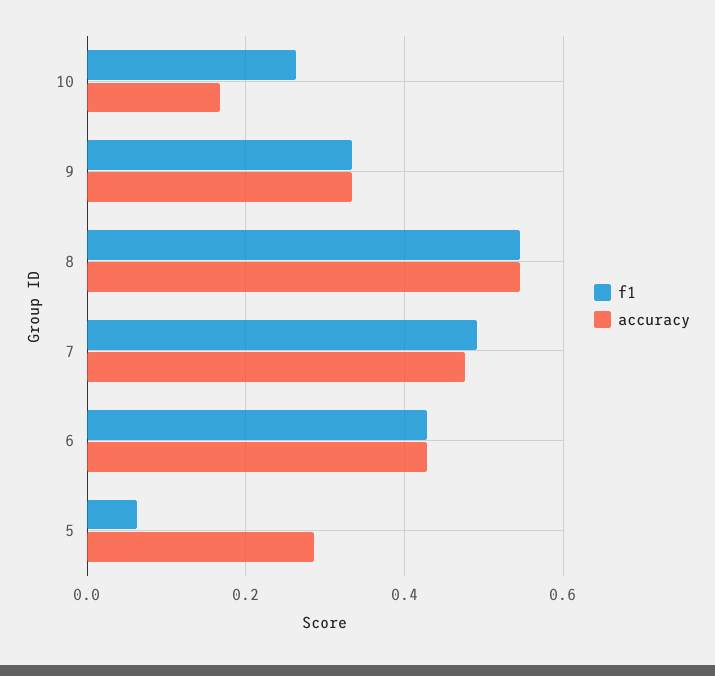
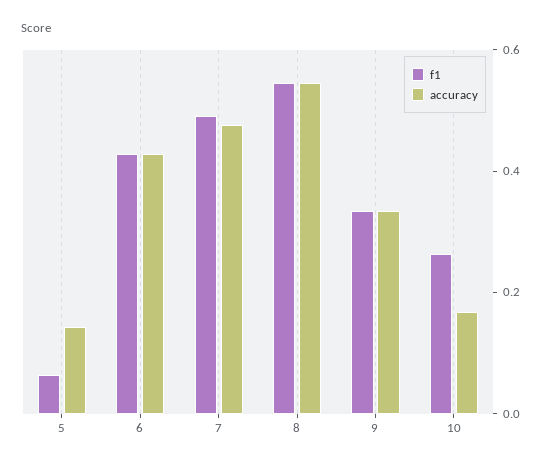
  {
    "f1": {
      "10": 0.26,
      "9": 0.34,
      "8": 0.54,
      "7": 0.5,
      "6": 0.42,
      "5": 0.06
    },
    "accuracy": {
      "10": 0.16,
      "9": 0.34,
      "8": 0.54,
      "7": 0.48,
      "6": 0.42,
-     "5": 0.28
+     "5": 0.15
    }
  }

